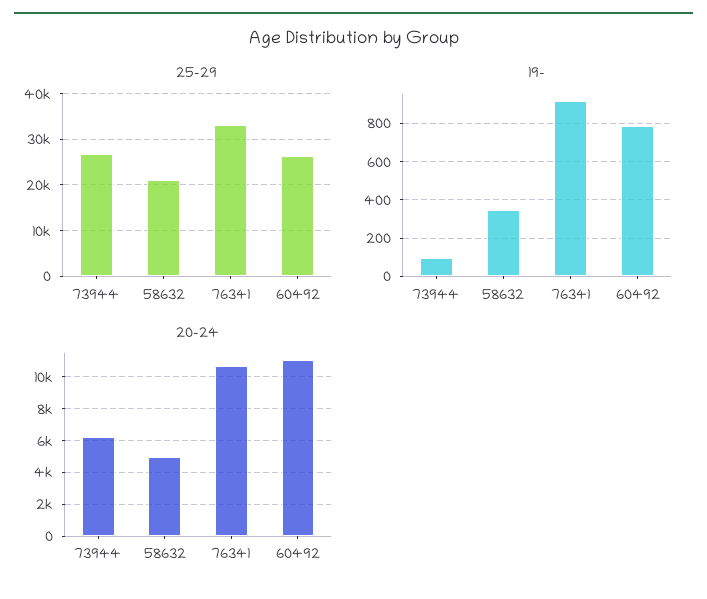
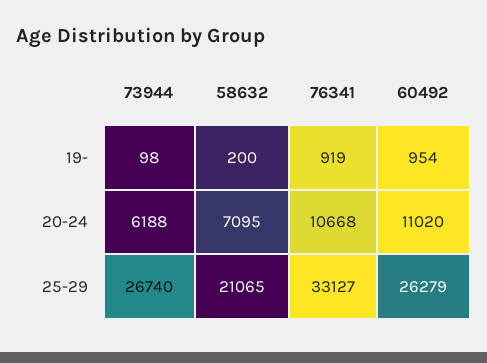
  {
    "25-29": {
      "73944": 26740,
      "58632": 21065,
      "76341": 33127,
      "60492": 26279
    },
    "19-": {
      "73944": 98,
-     "58632": 350,
+     "58632": 200,
      "76341": 919,
-     "60492": 800
+     "60492": 954
    },
    "20-24": {
      "73944": 6188,
-     "58632": 5000,
+     "58632": 7095,
      "76341": 10668,
      "60492": 11020
    }
  }

